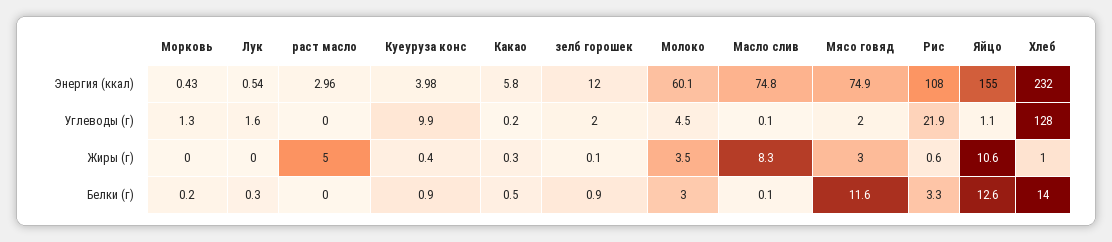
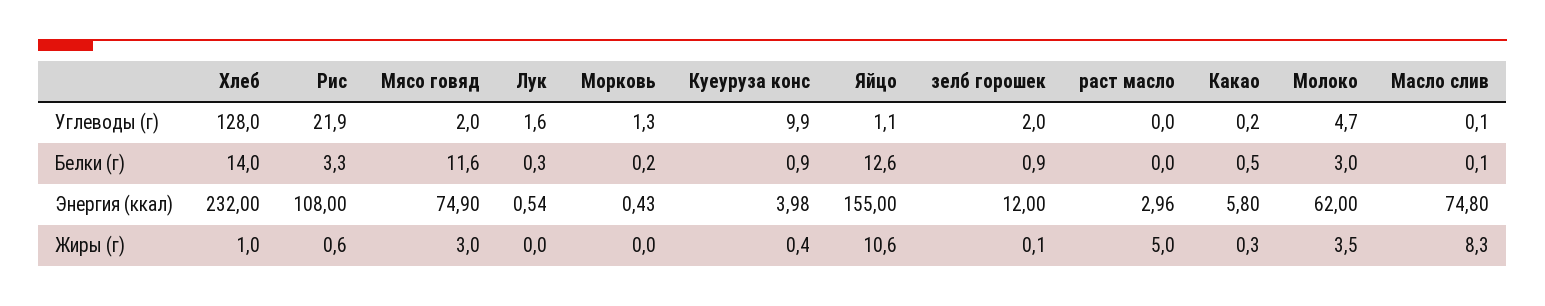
  {
    "Морковь": {
      "Энергия (ккал)": 0.43,
      "Углеводы (г)": 1.3,
      "Жиры (г)": 0,
      "Белки (г)": 0.2
    },
    "Лук": {
      "Энергия (ккал)": 0.54,
      "Углеводы (г)": 1.6,
      "Жиры (г)": 0,
      "Белки (г)": 0.3
    },
    "раст масло": {
      "Энергия (ккал)": 2.96,
      "Углеводы (г)": 0,
      "Жиры (г)": 5,
      "Белки (г)": 0
    },
    "Куеуруза конс": {
      "Энергия (ккал)": 3.98,
      "Углеводы (г)": 9.9,
      "Жиры (г)": 0.4,
      "Белки (г)": 0.9
    },
    "Какао": {
      "Энергия (ккал)": 5.8,
      "Углеводы (г)": 0.2,
      "Жиры (г)": 0.3,
      "Белки (г)": 0.5
    },
    "зелб горошек": {
      "Энергия (ккал)": 12,
      "Углеводы (г)": 2,
      "Жиры (г)": 0.1,
      "Белки (г)": 0.9
    },
    "Молоко": {
-     "Энергия (ккал)": 60.1,
+     "Энергия (ккал)": 62,
-     "Углеводы (г)": 4.5,
+     "Углеводы (г)": 4.7,
      "Жиры (г)": 3.5,
      "Белки (г)": 3
    },
    "Масло слив": {
      "Энергия (ккал)": 74.8,
      "Углеводы (г)": 0.1,
      "Жиры (г)": 8.3,
      "Белки (г)": 0.1
    },
    "Мясо говяд": {
      "Энергия (ккал)": 74.9,
      "Углеводы (г)": 2,
      "Жиры (г)": 3,
      "Белки (г)": 11.6
    },
    "Рис": {
      "Энергия (ккал)": 108,
      "Углеводы (г)": 21.9,
      "Жиры (г)": 0.6,
      "Белки (г)": 3.3
    },
    "Яйцо": {
      "Энергия (ккал)": 155,
      "Углеводы (г)": 1.1,
      "Жиры (г)": 10.6,
      "Белки (г)": 12.6
    },
    "Хлеб": {
      "Энергия (ккал)": 232,
      "Углеводы (г)": 128,
      "Жиры (г)": 1,
      "Белки (г)": 14
    }
  }

